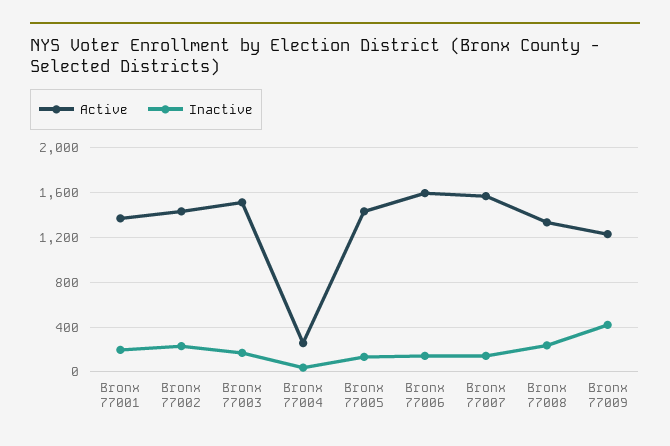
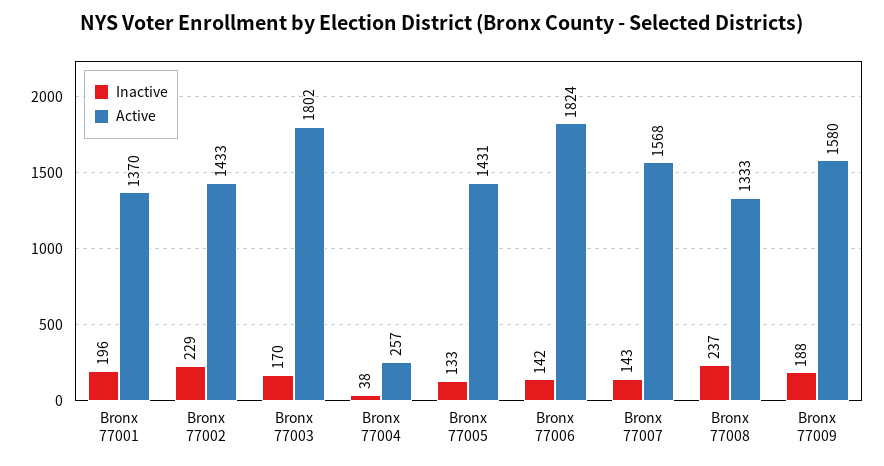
  {
    "Active": {
      "Bronx 77001": 1370,
      "Bronx 77002": 1433,
-     "Bronx 77003": 1500,
+     "Bronx 77003": 1802,
      "Bronx 77004": 257,
      "Bronx 77005": 1431,
-     "Bronx 77006": 1600,
+     "Bronx 77006": 1824,
      "Bronx 77007": 1568,
      "Bronx 77008": 1333,
-     "Bronx 77009": 1200
+     "Bronx 77009": 1580
    },
    "Inactive": {
      "Bronx 77001": 196,
      "Bronx 77002": 229,
      "Bronx 77003": 170,
      "Bronx 77004": 38,
      "Bronx 77005": 133,
      "Bronx 77006": 142,
      "Bronx 77007": 143,
      "Bronx 77008": 237,
-     "Bronx 77009": 400
+     "Bronx 77009": 188
    }
  }

